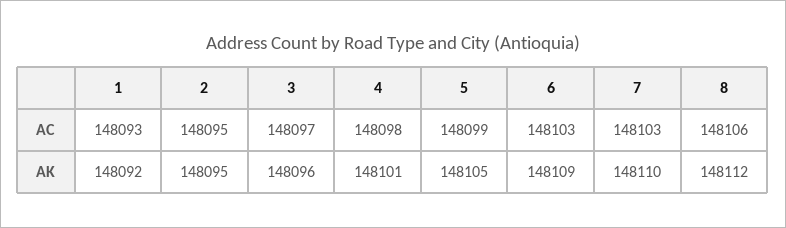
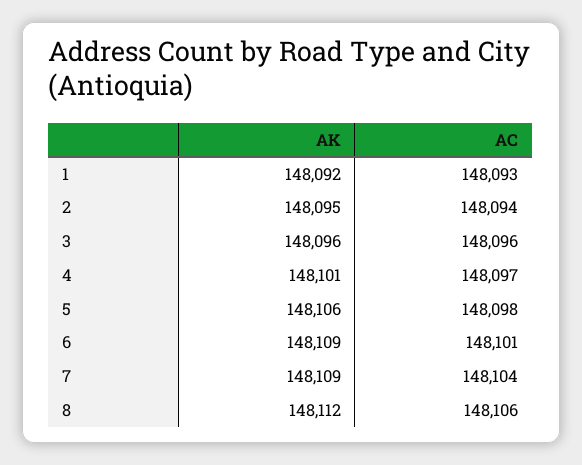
  {
    "1": {
      "AC": 148093,
      "AK": 148092
    },
    "2": {
-     "AC": 148095,
+     "AC": 148094,
      "AK": 148095
    },
    "3": {
-     "AC": 148097,
+     "AC": 148096,
      "AK": 148096
    },
    "4": {
-     "AC": 148098,
+     "AC": 148097,
      "AK": 148101
    },
    "5": {
-     "AC": 148099,
+     "AC": 148098,
-     "AK": 148105
+     "AK": 148106
    },
    "6": {
-     "AC": 148103,
+     "AC": 148101,
      "AK": 148109
    },
    "7": {
-     "AC": 148103,
+     "AC": 148104,
-     "AK": 148110
+     "AK": 148109
    },
    "8": {
      "AC": 148106,
      "AK": 148112
    }
  }

